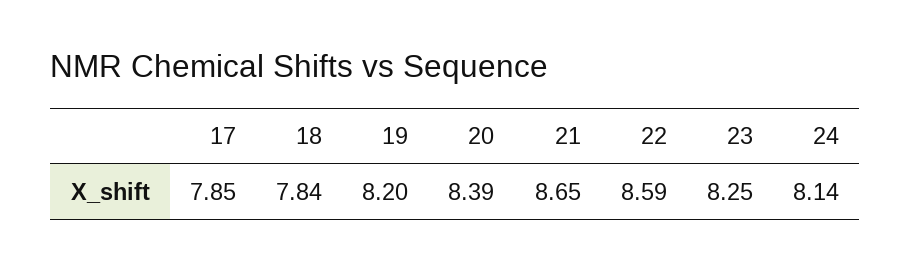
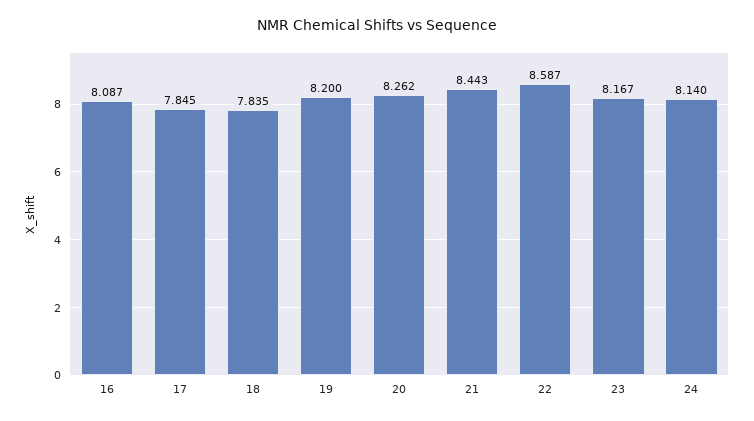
  {
    "17": 7.845,
    "18": 7.835,
    "19": 8.2,
-   "20": 8.39,
+   "20": 8.262,
-   "21": 8.65,
+   "21": 8.443,
    "22": 8.587,
-   "23": 8.25,
+   "23": 8.167,
-   "24": 8.14
+   "24": 8.14,
+   "16": 8.087
  }

